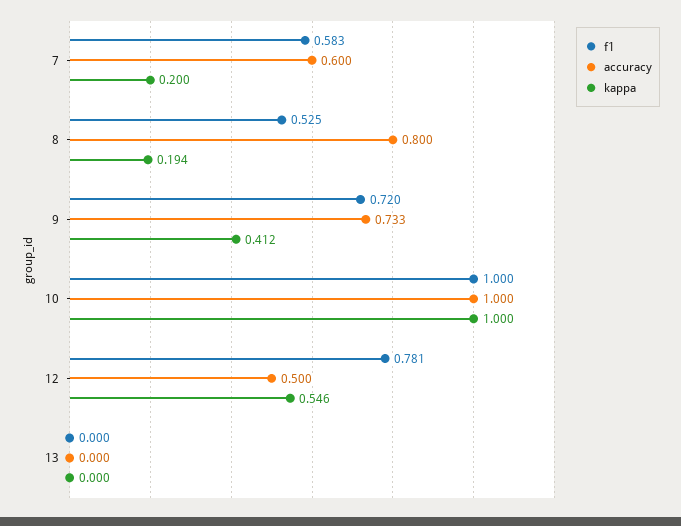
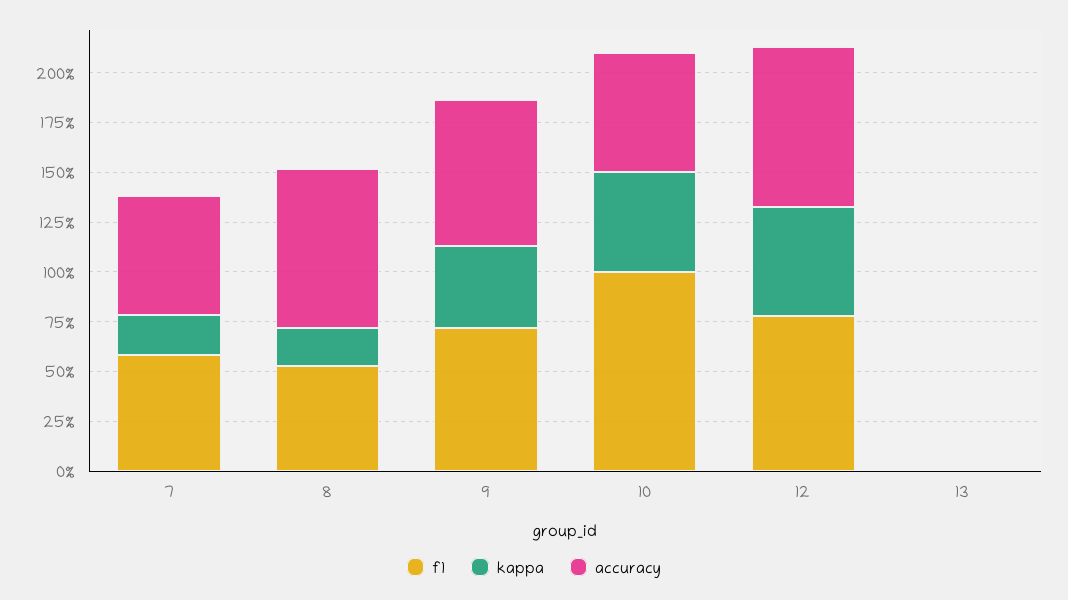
  {
    "f1": {
      "7": 0.583,
      "8": 0.525,
      "9": 0.72,
      "10": 1,
      "12": 0.781,
      "13": 0
    },
    "accuracy": {
      "7": 0.6,
      "8": 0.8,
      "9": 0.733,
-     "10": 1,
+     "10": 0.6,
-     "12": 0.5,
+     "12": 0.8,
      "13": 0
    },
    "kappa": {
      "7": 0.2,
      "8": 0.194,
      "9": 0.412,
-     "10": 1,
+     "10": 0.5,
      "12": 0.546,
      "13": 0
    }
  }

